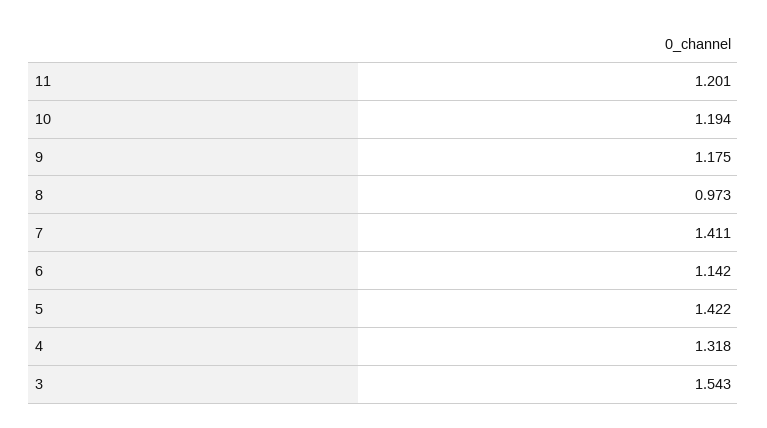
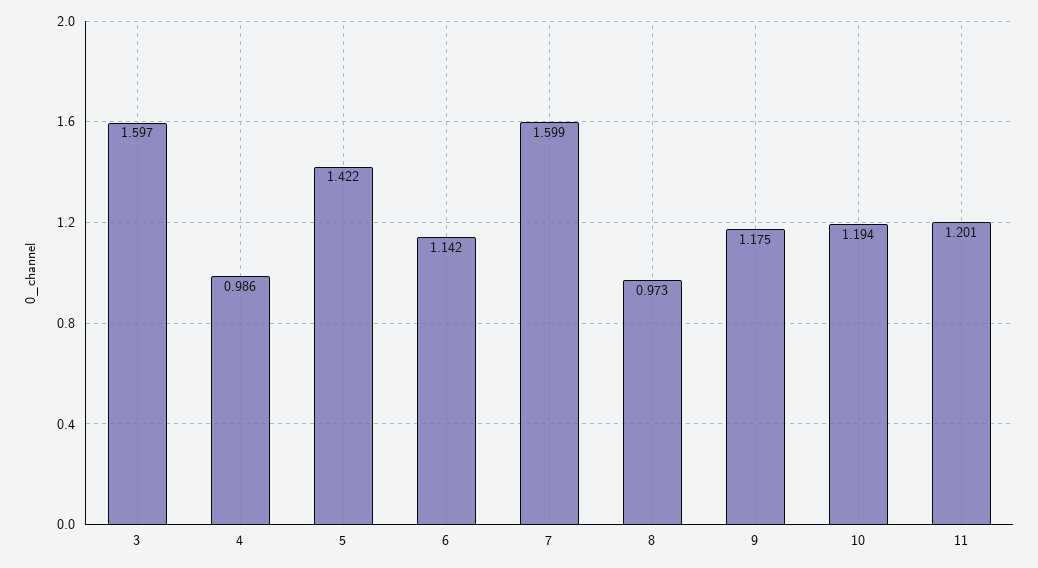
  {
    "11": 1.201,
    "10": 1.194,
    "9": 1.175,
    "8": 0.973,
-   "7": 1.411,
+   "7": 1.599,
    "6": 1.142,
    "5": 1.422,
-   "4": 1.318,
+   "4": 0.986,
-   "3": 1.543
+   "3": 1.597
  }

